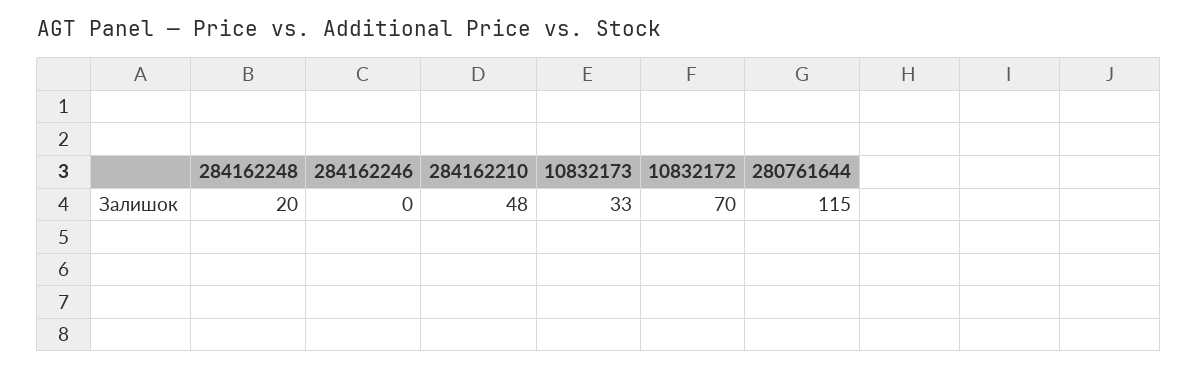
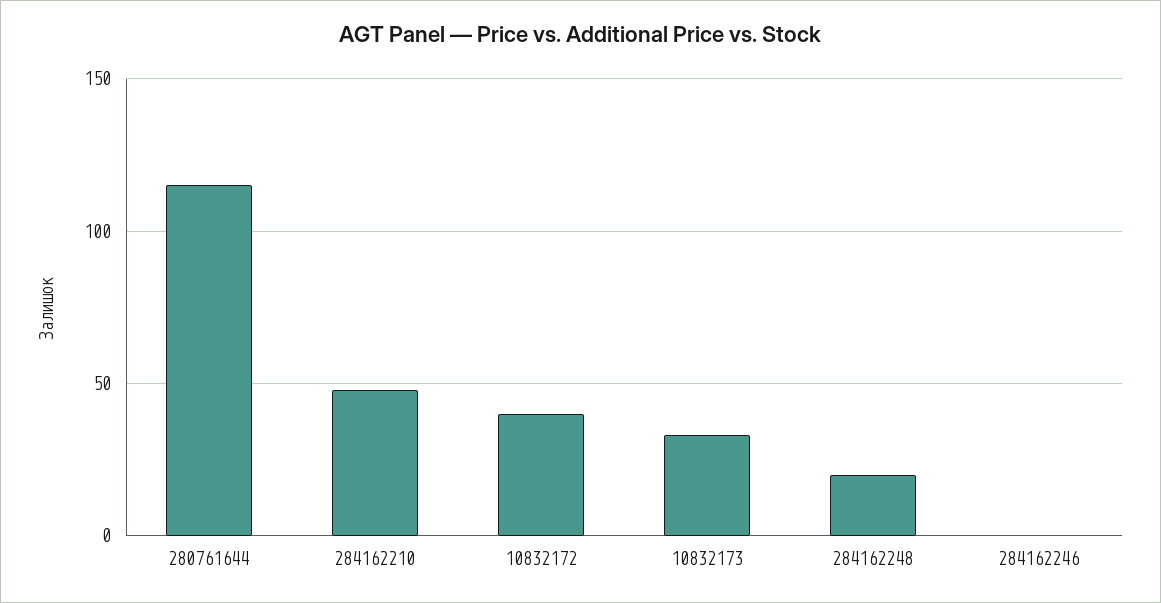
  {
    "284162248": 20,
    "284162246": 0,
    "284162210": 48,
    "10832173": 33,
-   "10832172": 70,
+   "10832172": 40,
    "280761644": 115
  }

